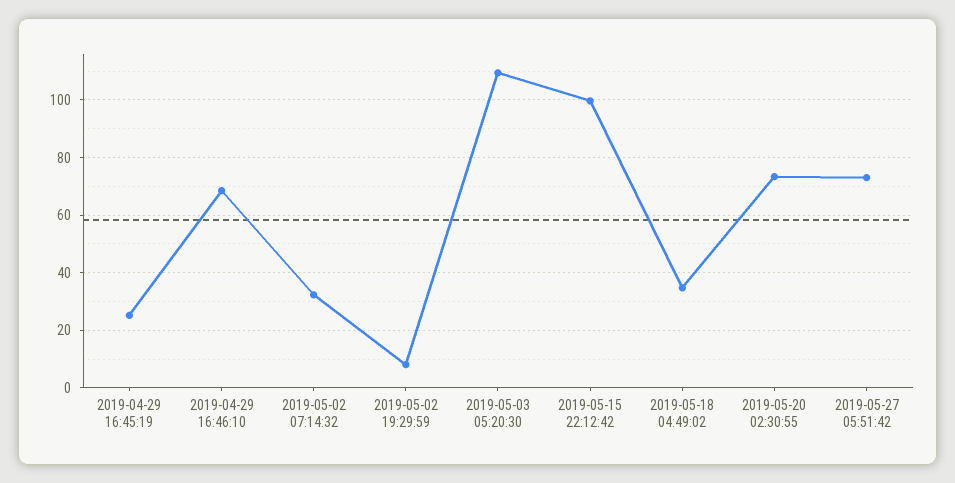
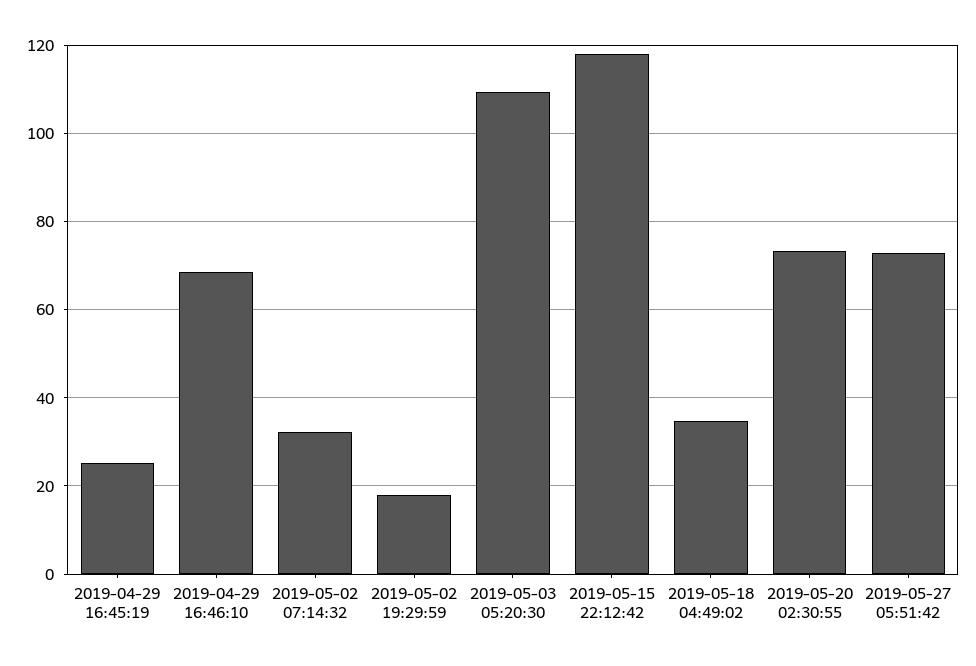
  {
    "2019-04-29 16:45:19": 26,
    "2019-04-29 16:46:10": 68,
    "2019-05-02 07:14:32": 32,
-   "2019-05-02 19:29:59": 7.5,
+   "2019-05-02 19:29:59": 18,
    "2019-05-03 05:20:30": 110,
-   "2019-05-15 22:12:42": 100,
+   "2019-05-15 22:12:42": 118,
    "2019-05-18 04:49:02": 34,
    "2019-05-20 02:30:55": 74,
    "2019-05-27 05:51:42": 74
  }

